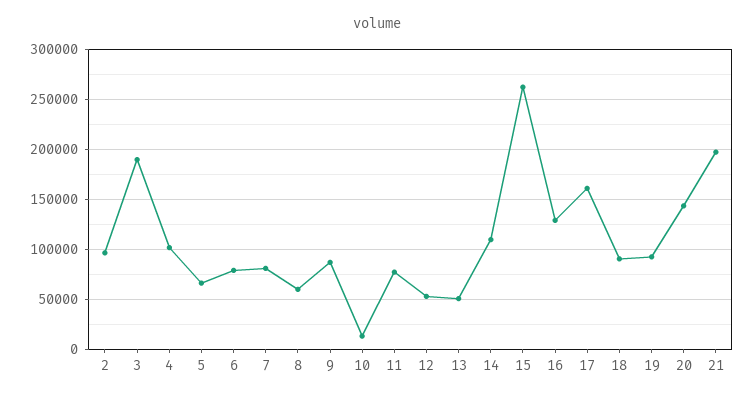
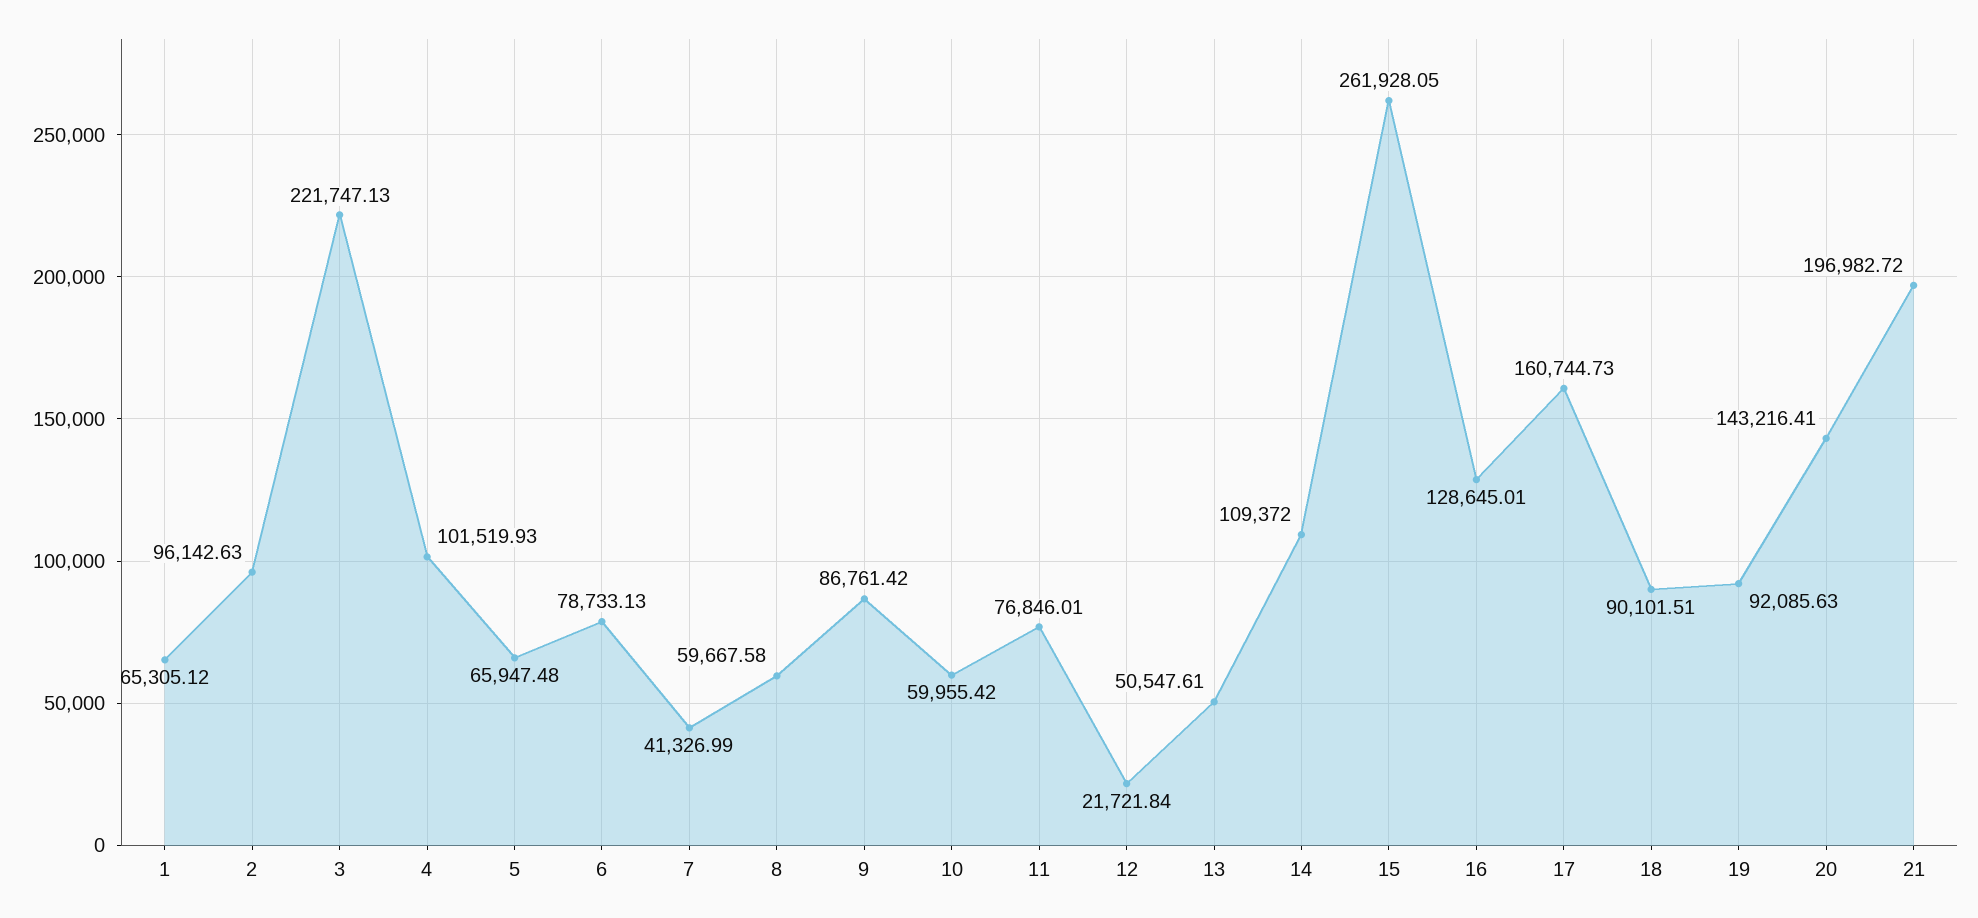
  {
    "2": 96142.63,
-   "3": 190000,
+   "3": 221747.13,
    "4": 101519.93,
    "5": 65947.48,
    "6": 78733.13,
-   "7": 80000,
+   "7": 41326.99,
    "8": 59667.58,
    "9": 86761.42,
-   "10": 10000,
+   "10": 59955.42,
    "11": 76846.01,
-   "12": 50000,
+   "12": 21721.84,
    "13": 50547.61,
    "14": 109372,
    "15": 261928.05,
    "16": 128645.01,
    "17": 160744.73,
    "18": 90101.51,
    "19": 92085.63,
    "20": 143216.41,
-   "21": 196982.72
+   "21": 196982.72,
+   "1": 65305.12
  }

